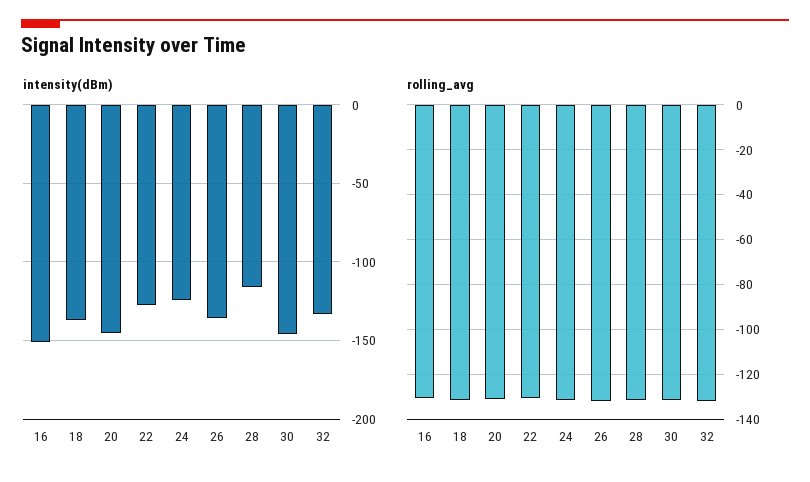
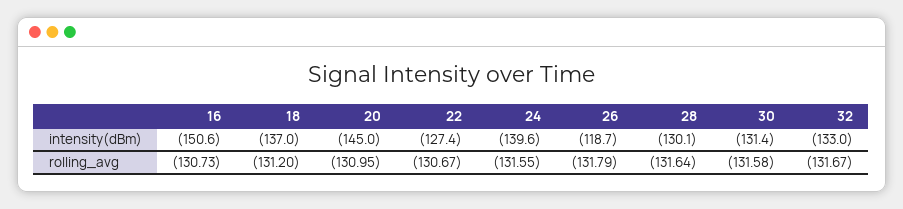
  {
    "intensity(dBm)": {
      "16": -150.6,
      "18": -137,
      "20": -145,
      "22": -127.4,
-     "24": -125,
+     "24": -139.6,
-     "26": -135,
+     "26": -118.7,
-     "28": -115,
+     "28": -130.1,
-     "30": -145,
+     "30": -131.4,
      "32": -133
    },
    "rolling_avg": {
      "16": -130.73,
      "18": -131.2,
      "20": -130.95,
      "22": -130.67,
      "24": -131.55,
      "26": -131.79,
      "28": -131.64,
      "30": -131.58,
      "32": -131.67
    }
  }

